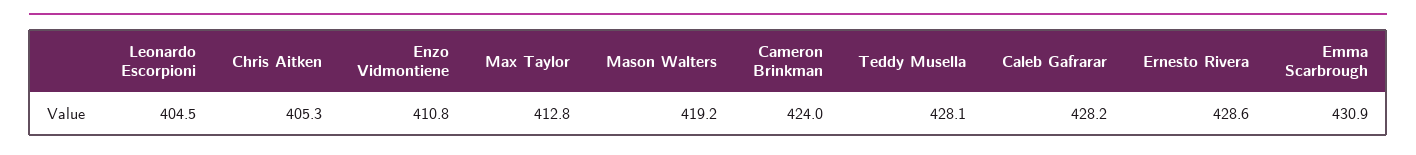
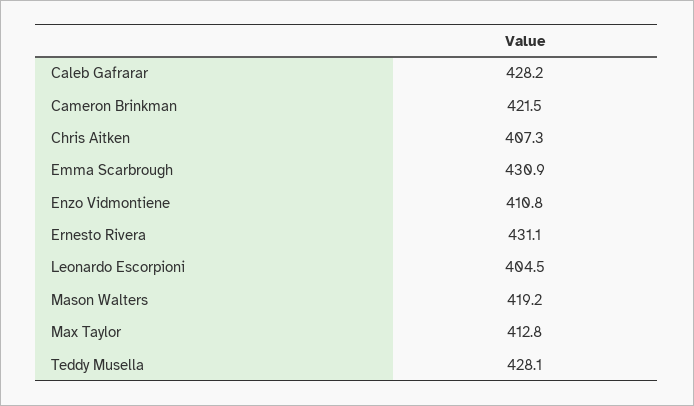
  {
    "Leonardo Escorpioni": 404.5,
-   "Chris Aitken": 405.3,
+   "Chris Aitken": 407.3,
    "Enzo Vidmontiene": 410.8,
    "Max Taylor": 412.8,
    "Mason Walters": 419.2,
-   "Cameron Brinkman": 424,
+   "Cameron Brinkman": 421.5,
    "Teddy Musella": 428.1,
    "Caleb Gafrarar": 428.2,
-   "Ernesto Rivera": 428.6,
+   "Ernesto Rivera": 431.1,
    "Emma Scarbrough": 430.9
  }

